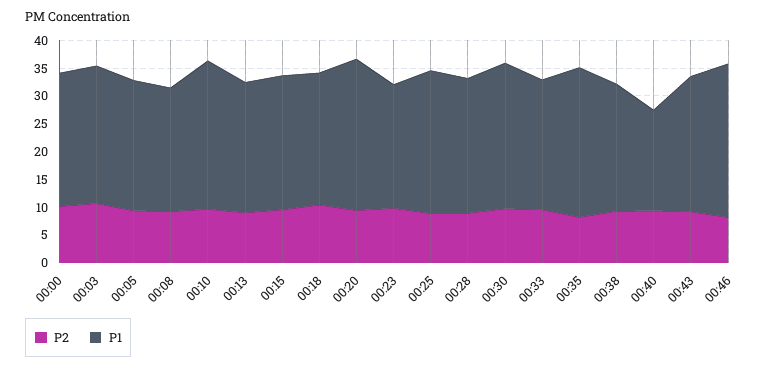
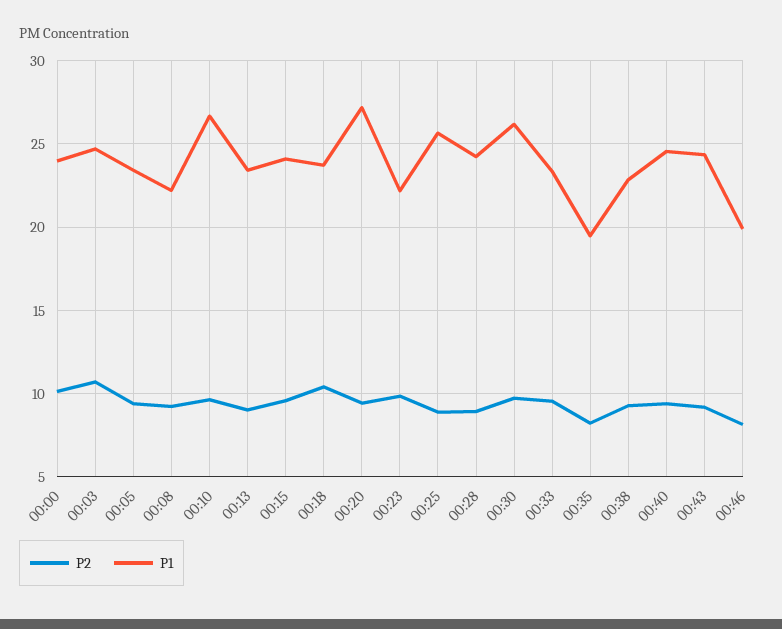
  {
    "P2": {
      "00:00": 10,
      "00:03": 10.5,
      "00:05": 9.5,
      "00:08": 9,
      "00:10": 9.5,
      "00:13": 9,
      "00:15": 9.5,
      "00:18": 10.5,
      "00:20": 9.5,
      "00:23": 10,
      "00:25": 9,
      "00:28": 9,
      "00:30": 9.5,
      "00:33": 9.5,
      "00:35": 8,
      "00:38": 9.5,
      "00:40": 9.5,
      "00:43": 9,
      "00:46": 8
    },
    "P1": {
      "00:00": 24,
      "00:03": 24.5,
      "00:05": 23.5,
      "00:08": 22,
      "00:10": 26.5,
      "00:13": 23.5,
      "00:15": 24,
      "00:18": 23.5,
      "00:20": 27,
      "00:23": 22,
      "00:25": 25.5,
      "00:28": 24,
      "00:30": 26,
      "00:33": 23.5,
-     "00:35": 27.5,
+     "00:35": 19.5,
      "00:38": 23,
-     "00:40": 17.5,
+     "00:40": 24.5,
      "00:43": 24.5,
-     "00:46": 27.5
+     "00:46": 20
    }
  }

